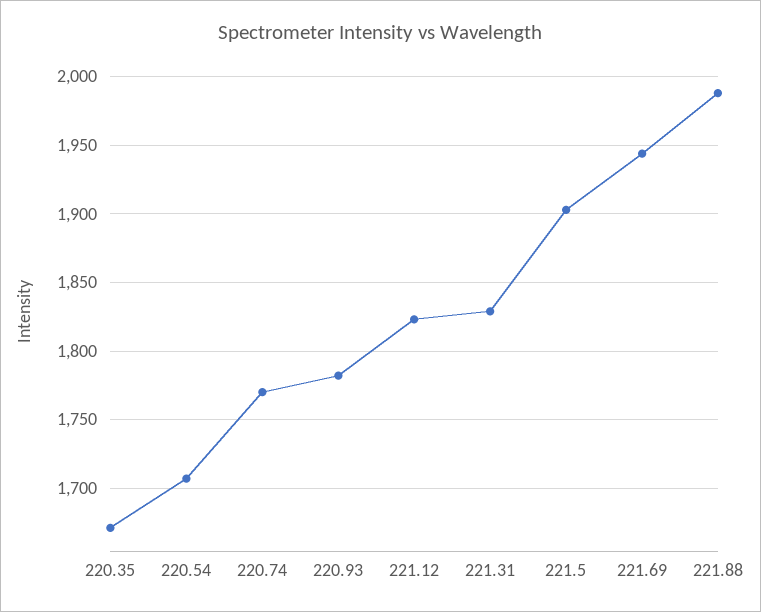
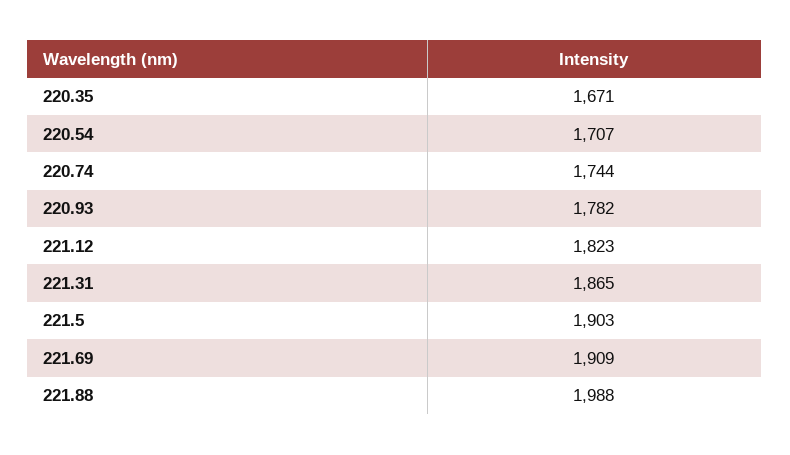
  {
    "220.35": 1671,
    "220.54": 1707,
-   "220.74": 1770,
+   "220.74": 1744,
    "220.93": 1782,
    "221.12": 1823,
-   "221.31": 1830,
+   "221.31": 1865,
    "221.5": 1903,
-   "221.69": 1945,
+   "221.69": 1909,
    "221.88": 1988
  }

